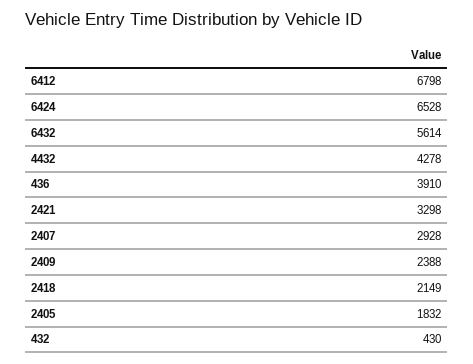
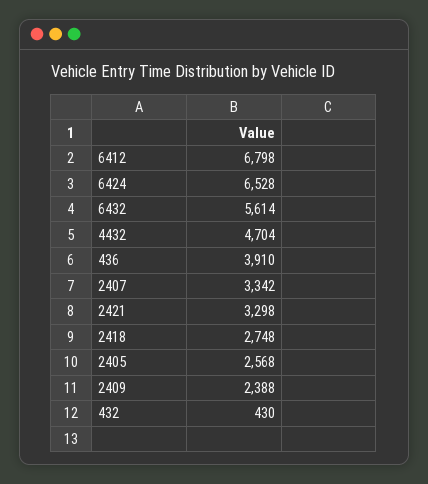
  {
    "6412": 6798,
    "6424": 6528,
    "6432": 5614,
-   "4432": 4278,
+   "4432": 4704,
    "436": 3910,
    "2421": 3298,
-   "2407": 2928,
+   "2407": 3342,
    "2409": 2388,
-   "2418": 2149,
+   "2418": 2748,
-   "2405": 1832,
+   "2405": 2568,
    "432": 430
  }

